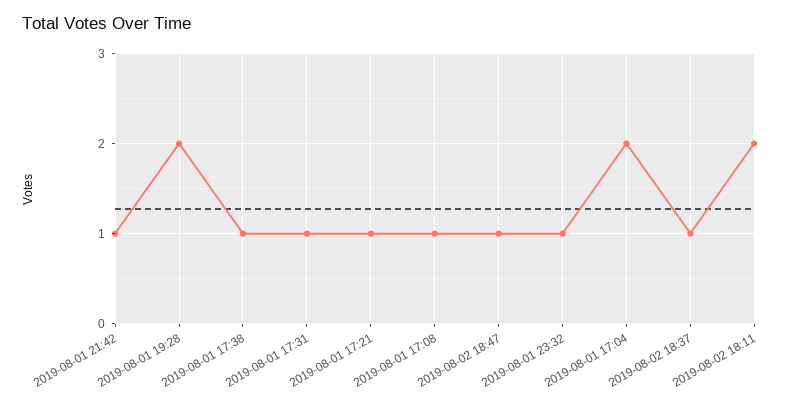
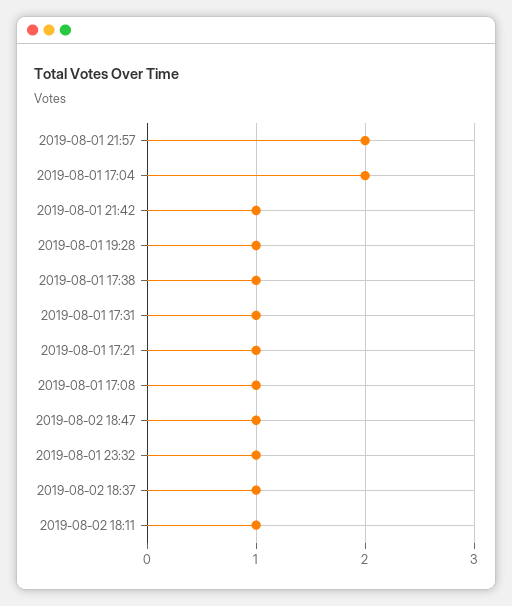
  {
    "2019-08-01 21:42": 1,
-   "2019-08-01 19:28": 2,
+   "2019-08-01 19:28": 1,
    "2019-08-01 17:38": 1,
    "2019-08-01 17:31": 1,
    "2019-08-01 17:21": 1,
    "2019-08-01 17:08": 1,
    "2019-08-02 18:47": 1,
    "2019-08-01 23:32": 1,
    "2019-08-01 17:04": 2,
    "2019-08-02 18:37": 1,
-   "2019-08-02 18:11": 2
+   "2019-08-02 18:11": 1,
+   "2019-08-01 21:57": 2
  }

